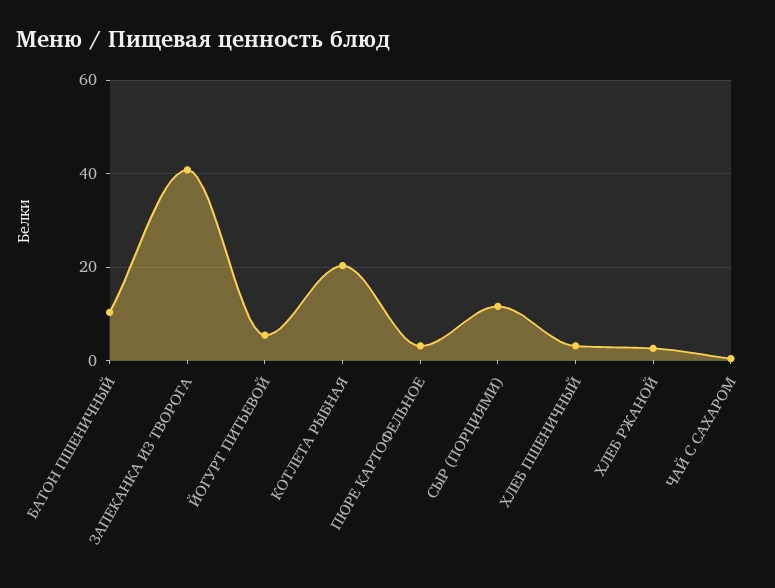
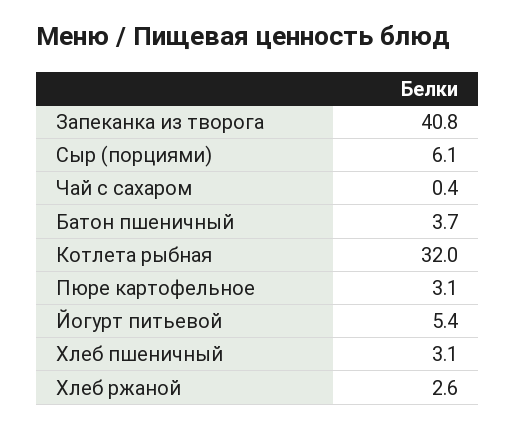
  {
-   "БАТОН ПШЕНИЧНЫЙ": 10,
+   "БАТОН ПШЕНИЧНЫЙ": 3.7,
    "ЗАПЕКАНКА ИЗ ТВОРОГА": 40.8,
    "ЙОГУРТ ПИТЬЕВОЙ": 5.4,
-   "КОТЛЕТА РЫБНАЯ": 20,
+   "КОТЛЕТА РЫБНАЯ": 32,
    "ПЮРЕ КАРТОФЕЛЬНОЕ": 3.1,
-   "СЫР (ПОРЦИЯМИ)": 12,
+   "СЫР (ПОРЦИЯМИ)": 6.1,
    "ХЛЕБ ПШЕНИЧНЫЙ": 3.1,
    "ХЛЕБ РЖАНОЙ": 2.6,
    "ЧАЙ С САХАРОМ": 0.4
  }

